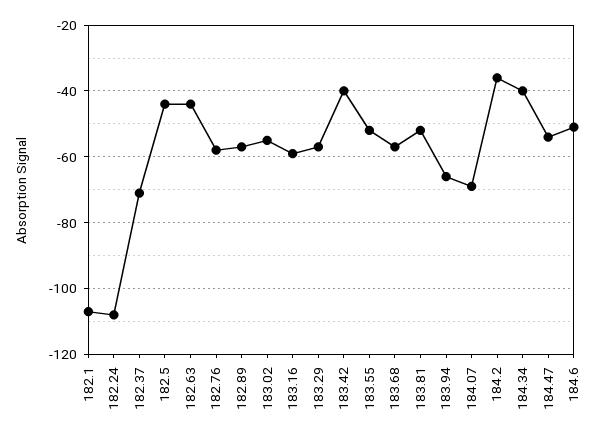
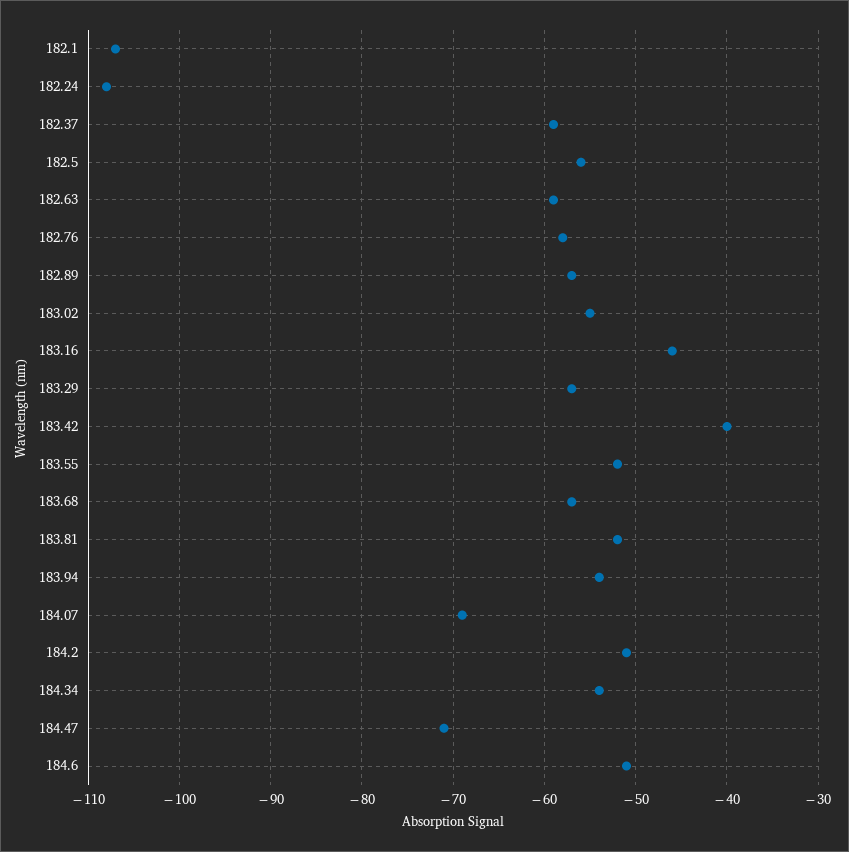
  {
    "182.1": -107,
    "182.24": -108,
-   "182.37": -70,
+   "182.37": -59,
-   "182.5": -45,
+   "182.5": -56,
-   "182.63": -45,
+   "182.63": -59,
    "182.76": -58,
    "182.89": -57,
    "183.02": -55,
-   "183.16": -60,
+   "183.16": -46,
    "183.29": -57,
    "183.42": -40,
    "183.55": -52,
    "183.68": -57,
    "183.81": -52,
-   "183.94": -65,
+   "183.94": -54,
    "184.07": -69,
-   "184.2": -35,
+   "184.2": -51,
-   "184.34": -40,
+   "184.34": -54,
-   "184.47": -55,
+   "184.47": -71,
    "184.6": -51
  }

